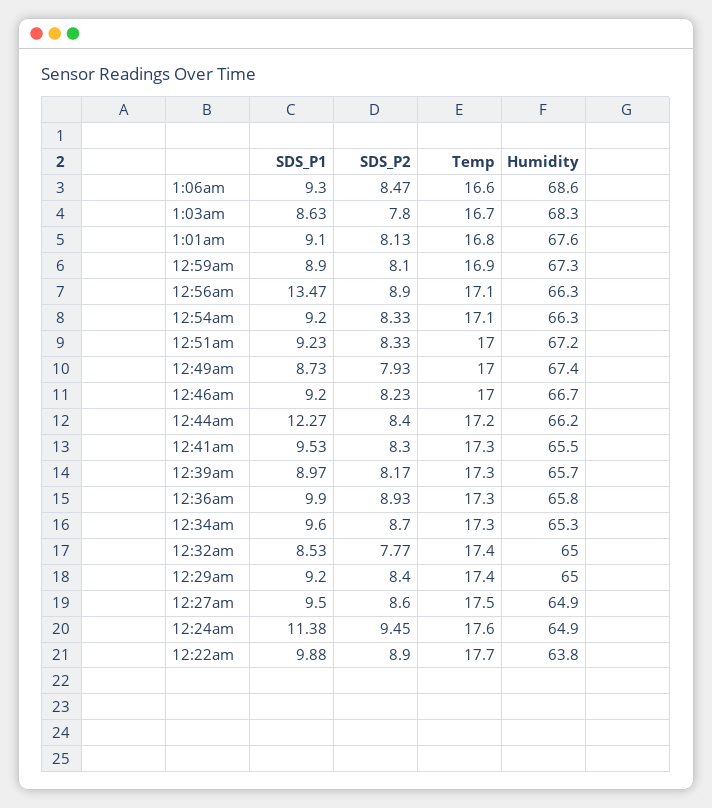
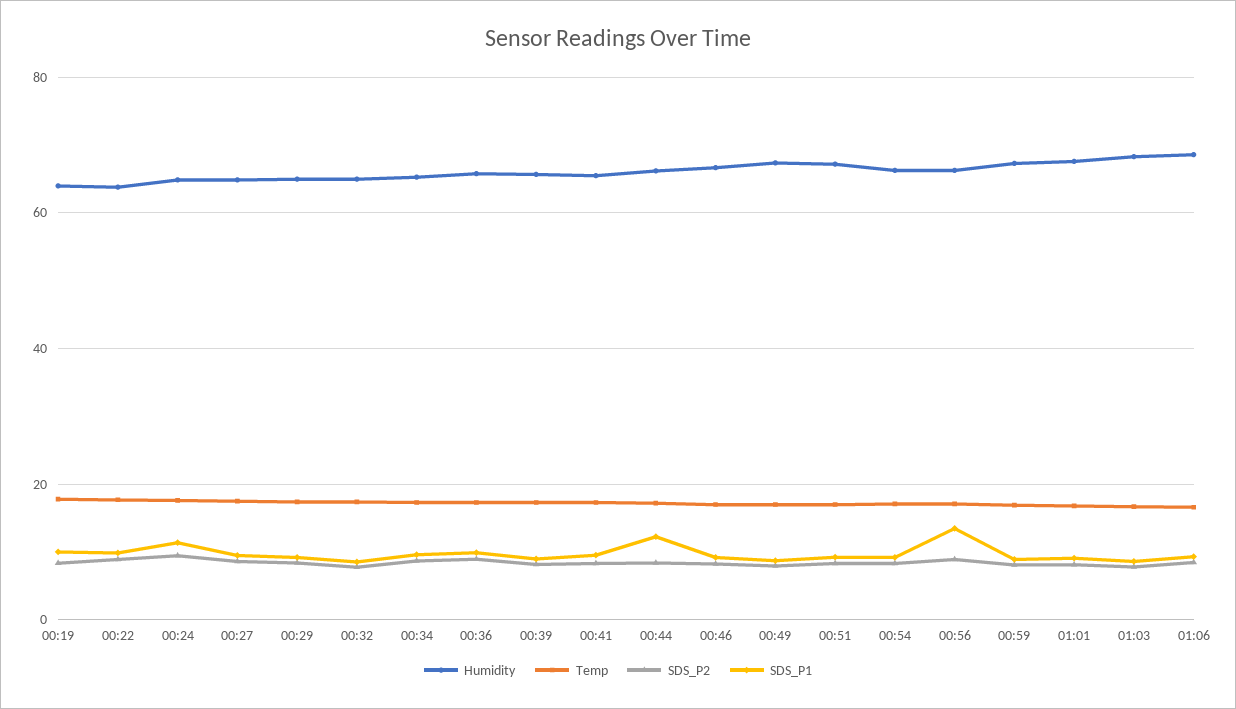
  {
    "SDS_P1": {
      "1:06am": 9.3,
      "1:03am": 8.63,
      "1:01am": 9.1,
      "12:59am": 8.9,
      "12:56am": 13.47,
      "12:54am": 9.2,
      "12:51am": 9.23,
      "12:49am": 8.73,
      "12:46am": 9.2,
      "12:44am": 12.27,
      "12:41am": 9.53,
      "12:39am": 8.97,
      "12:36am": 9.9,
      "12:34am": 9.6,
      "12:32am": 8.53,
      "12:29am": 9.2,
      "12:27am": 9.5,
      "12:24am": 11.38,
-     "12:22am": 9.88
+     "12:22am": 9.88,
+     "00:19": 10
    },
    "SDS_P2": {
      "1:06am": 8.47,
      "1:03am": 7.8,
      "1:01am": 8.13,
      "12:59am": 8.1,
      "12:56am": 8.9,
      "12:54am": 8.33,
      "12:51am": 8.33,
      "12:49am": 7.93,
      "12:46am": 8.23,
      "12:44am": 8.4,
      "12:41am": 8.3,
      "12:39am": 8.17,
      "12:36am": 8.93,
      "12:34am": 8.7,
      "12:32am": 7.77,
      "12:29am": 8.4,
      "12:27am": 8.6,
      "12:24am": 9.45,
-     "12:22am": 8.9
+     "12:22am": 8.9,
+     "00:19": 8
    },
    "Temp": {
      "1:06am": 16.6,
      "1:03am": 16.7,
      "1:01am": 16.8,
      "12:59am": 16.9,
      "12:56am": 17.1,
      "12:54am": 17.1,
      "12:51am": 17,
      "12:49am": 17,
      "12:46am": 17,
      "12:44am": 17.2,
      "12:41am": 17.3,
      "12:39am": 17.3,
      "12:36am": 17.3,
      "12:34am": 17.3,
      "12:32am": 17.4,
      "12:29am": 17.4,
      "12:27am": 17.5,
      "12:24am": 17.6,
-     "12:22am": 17.7
+     "12:22am": 17.7,
+     "00:19": 18
    },
    "Humidity": {
      "1:06am": 68.6,
      "1:03am": 68.3,
      "1:01am": 67.6,
      "12:59am": 67.3,
      "12:56am": 66.3,
      "12:54am": 66.3,
      "12:51am": 67.2,
      "12:49am": 67.4,
      "12:46am": 66.7,
      "12:44am": 66.2,
      "12:41am": 65.5,
      "12:39am": 65.7,
      "12:36am": 65.8,
      "12:34am": 65.3,
      "12:32am": 65,
      "12:29am": 65,
      "12:27am": 64.9,
      "12:24am": 64.9,
-     "12:22am": 63.8
+     "12:22am": 63.8,
+     "00:19": 64
    }
  }

